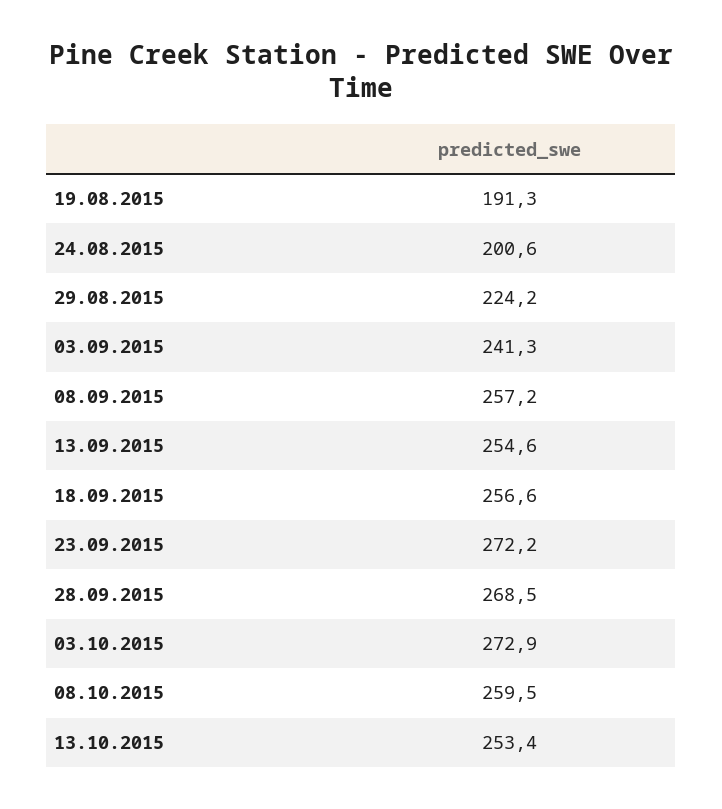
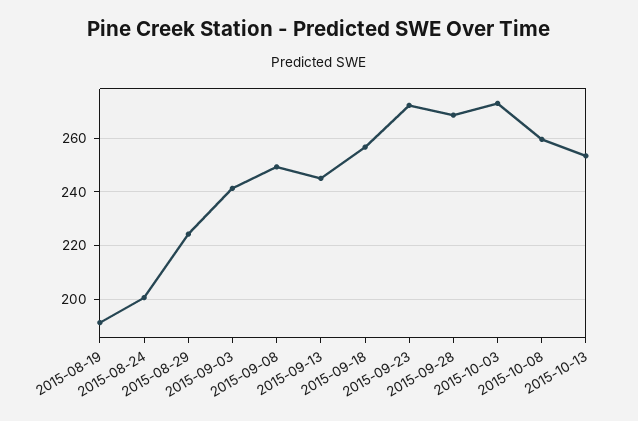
  {
    "19.08.2015": 191.3,
    "24.08.2015": 200.6,
    "29.08.2015": 224.2,
    "03.09.2015": 241.3,
-   "08.09.2015": 257.2,
+   "08.09.2015": 250,
-   "13.09.2015": 254.6,
+   "13.09.2015": 245,
    "18.09.2015": 256.6,
    "23.09.2015": 272.2,
    "28.09.2015": 268.5,
    "03.10.2015": 272.9,
    "08.10.2015": 259.5,
    "13.10.2015": 253.4
  }

